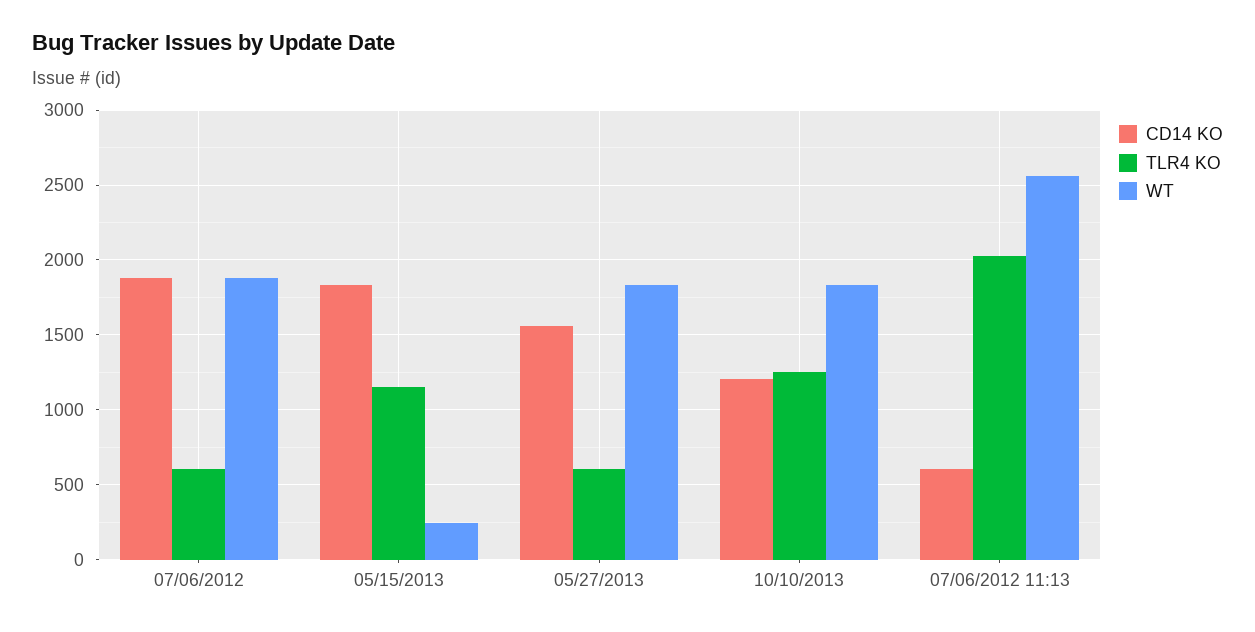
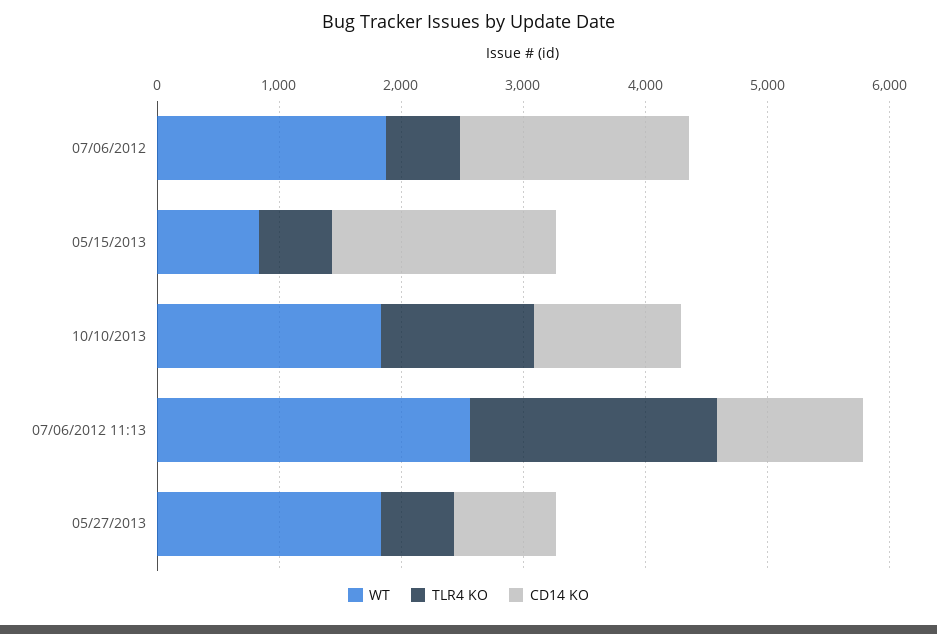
  {
    "CD14 KO": {
      "07/06/2012": 1900,
      "05/15/2013": 1850,
-     "05/27/2013": 1550,
+     "05/27/2013": 800,
      "10/10/2013": 1200,
-     "07/06/2012 11:13": 600
+     "07/06/2012 11:13": 1200
    },
    "TLR4 KO": {
      "07/06/2012": 600,
-     "05/15/2013": 1150,
+     "05/15/2013": 600,
      "05/27/2013": 600,
      "10/10/2013": 1250,
      "07/06/2012 11:13": 2050
    },
    "WT": {
      "07/06/2012": 1900,
-     "05/15/2013": 250,
+     "05/15/2013": 800,
      "05/27/2013": 1850,
      "10/10/2013": 1850,
      "07/06/2012 11:13": 2550
    }
  }

